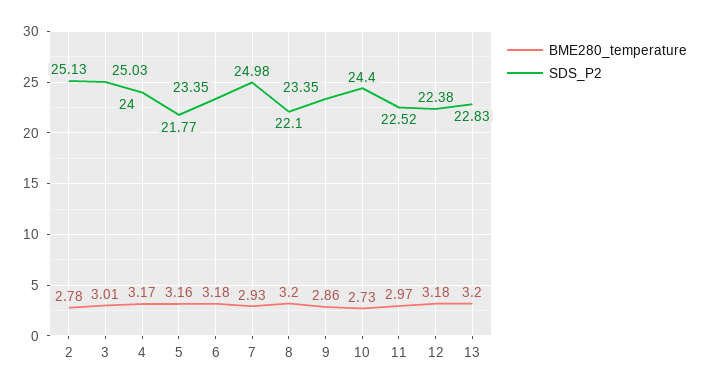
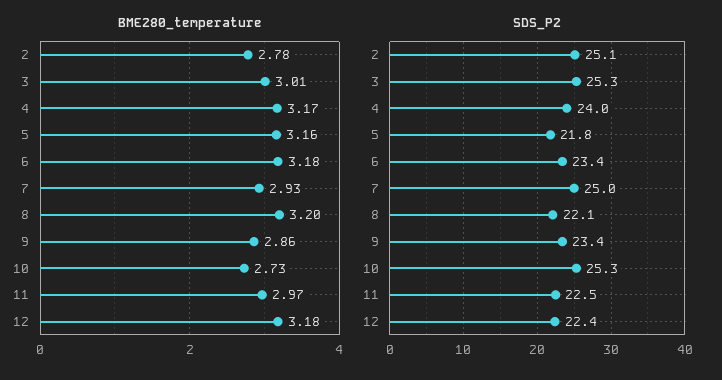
  {
    "BME280_temperature": {
      "2": 2.78,
      "3": 3.01,
      "4": 3.17,
      "5": 3.16,
      "6": 3.18,
      "7": 2.93,
      "8": 3.2,
      "9": 2.86,
      "10": 2.73,
      "11": 2.97,
-     "12": 3.18,
+     "12": 3.18
-     "13": 3.2
    },
    "SDS_P2": {
      "2": 25.13,
-     "3": 25.03,
+     "3": 25.3,
      "4": 24,
      "5": 21.77,
      "6": 23.35,
      "7": 24.98,
      "8": 22.1,
      "9": 23.35,
-     "10": 24.4,
+     "10": 25.3,
      "11": 22.52,
-     "12": 22.38,
+     "12": 22.38
-     "13": 22.83
    }
  }

